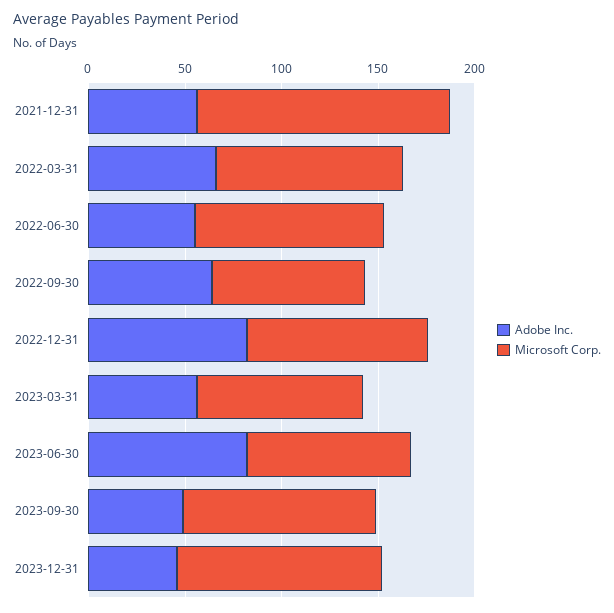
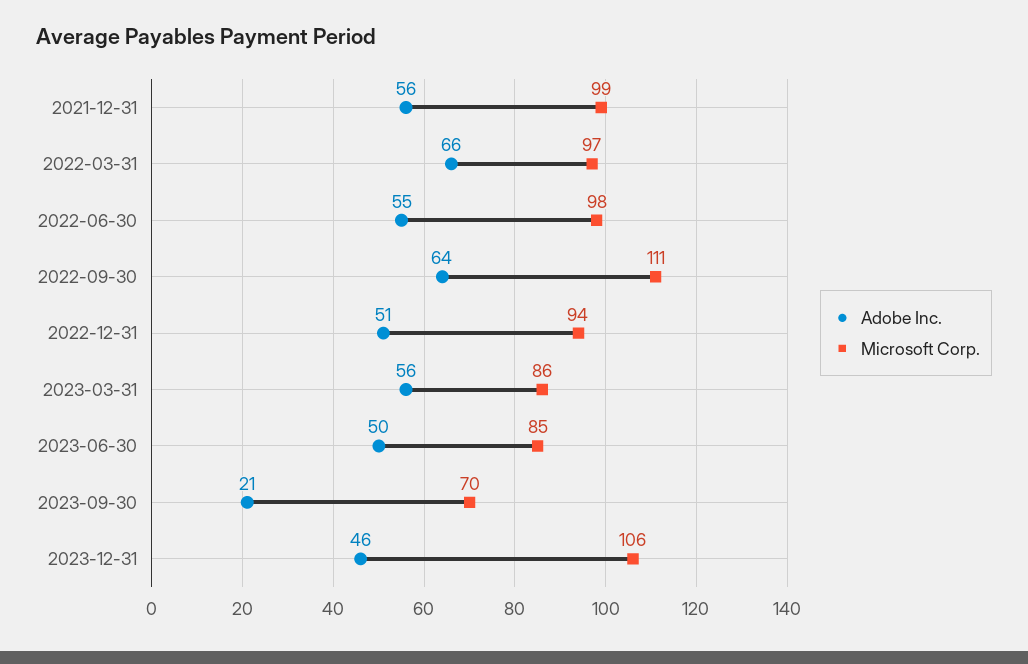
  {
    "Adobe Inc.": {
      "2021-12-31": 56,
      "2022-03-31": 66,
      "2022-06-30": 55,
      "2022-09-30": 64,
-     "2022-12-31": 80,
+     "2022-12-31": 51,
      "2023-03-31": 56,
-     "2023-06-30": 80,
+     "2023-06-30": 50,
-     "2023-09-30": 50,
+     "2023-09-30": 21,
      "2023-12-31": 46
    },
    "Microsoft Corp.": {
-     "2021-12-31": 130,
+     "2021-12-31": 99,
      "2022-03-31": 97,
      "2022-06-30": 98,
-     "2022-09-30": 80,
+     "2022-09-30": 111,
      "2022-12-31": 94,
      "2023-03-31": 86,
      "2023-06-30": 85,
-     "2023-09-30": 100,
+     "2023-09-30": 70,
      "2023-12-31": 106
    }
  }

